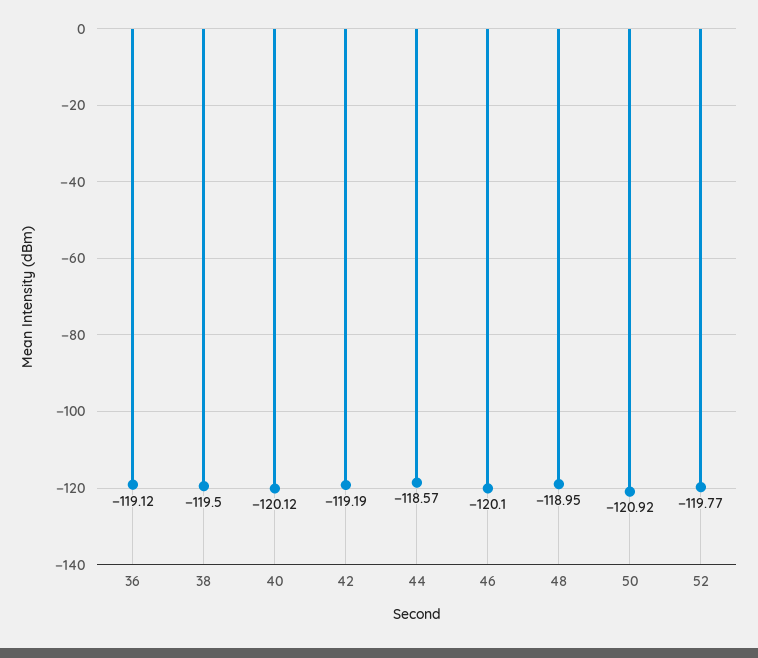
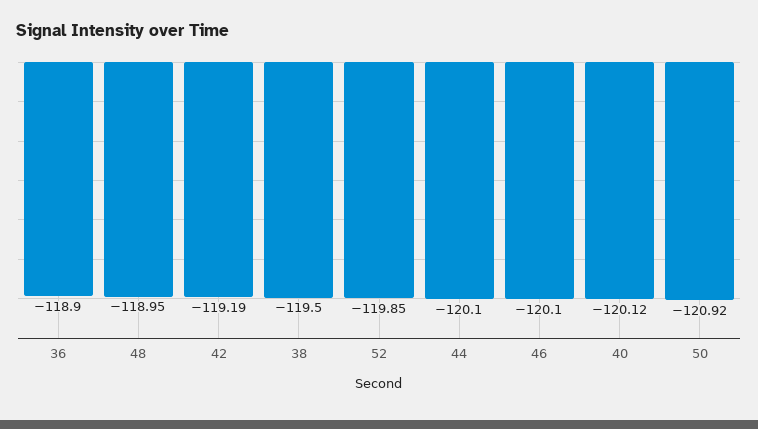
  {
-   "36": -119.12,
+   "36": -118.9,
    "38": -119.5,
    "40": -120.12,
    "42": -119.19,
-   "44": -118.57,
+   "44": -120.1,
    "46": -120.1,
    "48": -118.95,
    "50": -120.92,
-   "52": -119.77
+   "52": -119.85
  }

